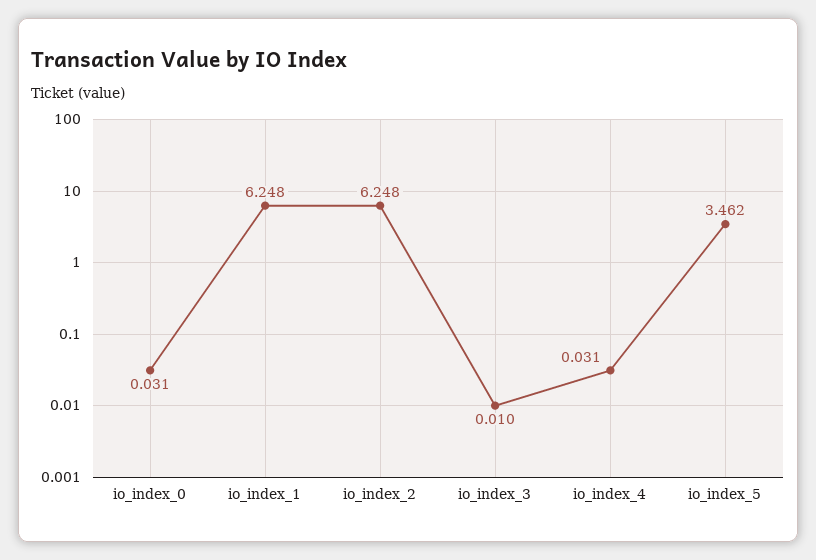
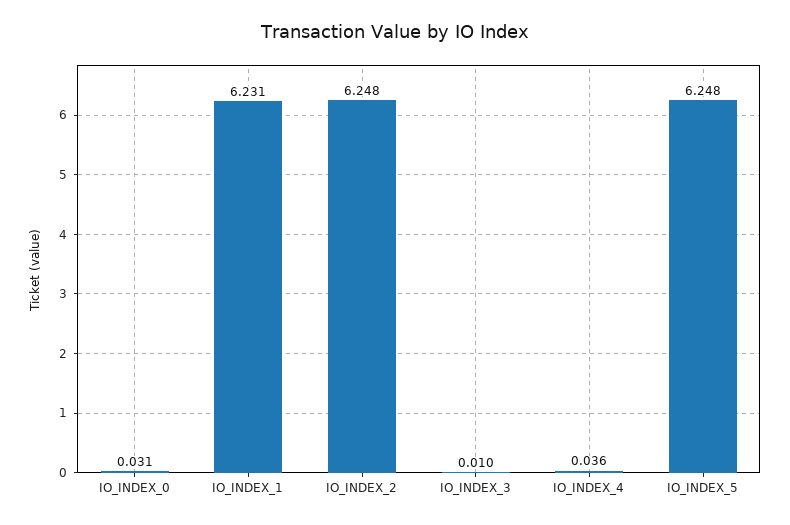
  {
    "io_index_0": 0.031,
-   "io_index_1": 6.248,
+   "io_index_1": 6.231,
    "io_index_2": 6.248,
    "io_index_3": 0.01,
-   "io_index_4": 0.031,
+   "io_index_4": 0.036,
-   "io_index_5": 3.462
+   "io_index_5": 6.248
  }

